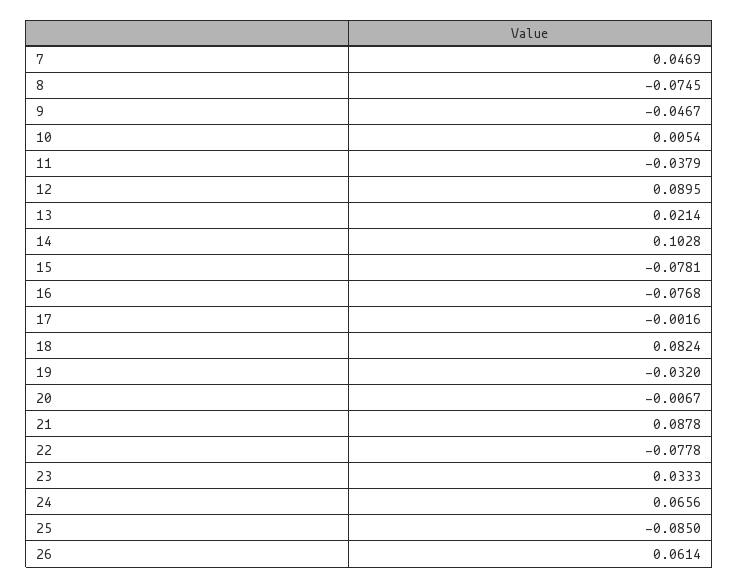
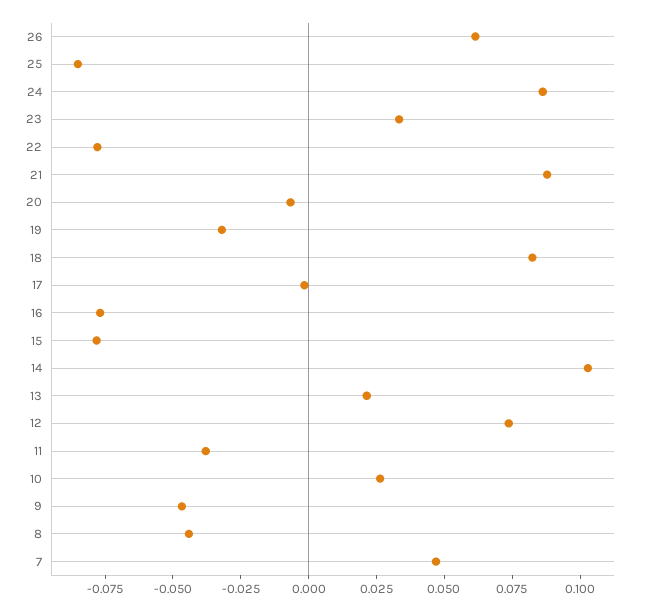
  {
    "7": 0.0469,
-   "8": -0.0745,
+   "8": -0.045,
    "9": -0.0467,
-   "10": 0.0054,
+   "10": 0.025,
    "11": -0.0379,
-   "12": 0.0895,
+   "12": 0.075,
    "13": 0.0214,
    "14": 0.1028,
    "15": -0.0781,
    "16": -0.0768,
    "17": -0.0016,
    "18": 0.0824,
    "19": -0.032,
    "20": -0.0067,
    "21": 0.0878,
    "22": -0.0778,
    "23": 0.0333,
-   "24": 0.0656,
+   "24": 0.085,
    "25": -0.085,
    "26": 0.0614
  }

